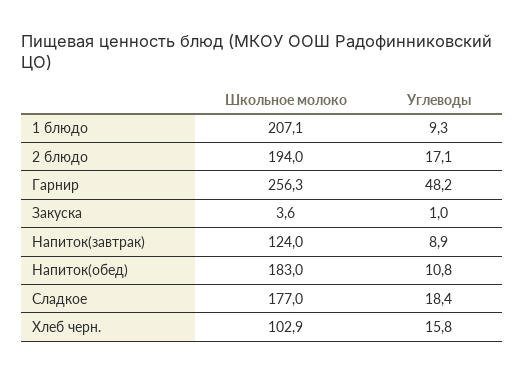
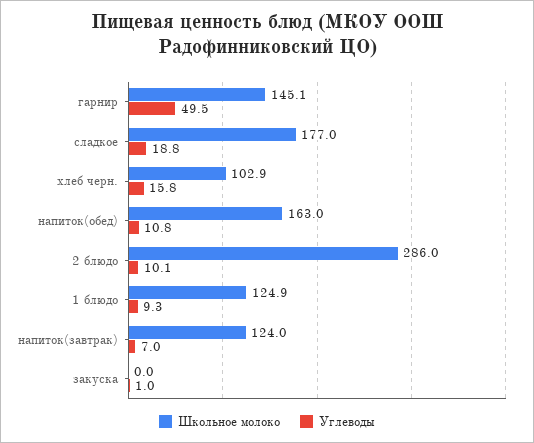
  {
    "Школьное молоко": {
-     "1 блюдо": 207.1,
+     "1 блюдо": 124.9,
-     "2 блюдо": 194,
+     "2 блюдо": 286,
-     "Гарнир": 256.3,
+     "Гарнир": 145.1,
-     "Закуска": 3.6,
+     "Закуска": 0,
      "Напиток(завтрак)": 124,
-     "Напиток(обед)": 183,
+     "Напиток(обед)": 163,
      "Сладкое": 177,
      "Хлеб черн.": 102.9
    },
    "Углеводы": {
      "1 блюдо": 9.3,
-     "2 блюдо": 17.1,
+     "2 блюдо": 10.1,
-     "Гарнир": 48.2,
+     "Гарнир": 49.5,
      "Закуска": 1,
-     "Напиток(завтрак)": 8.9,
+     "Напиток(завтрак)": 7,
      "Напиток(обед)": 10.8,
-     "Сладкое": 18.4,
+     "Сладкое": 18.8,
      "Хлеб черн.": 15.8
    }
  }

